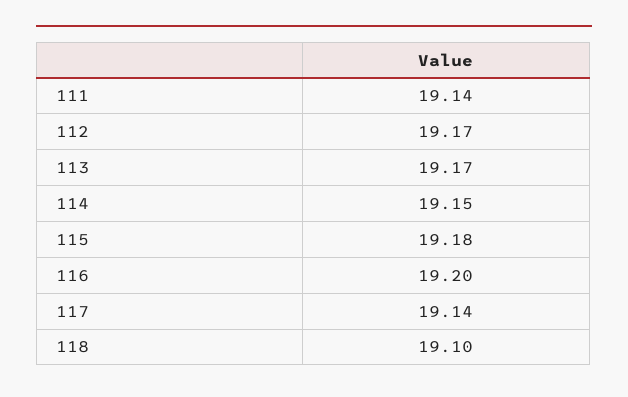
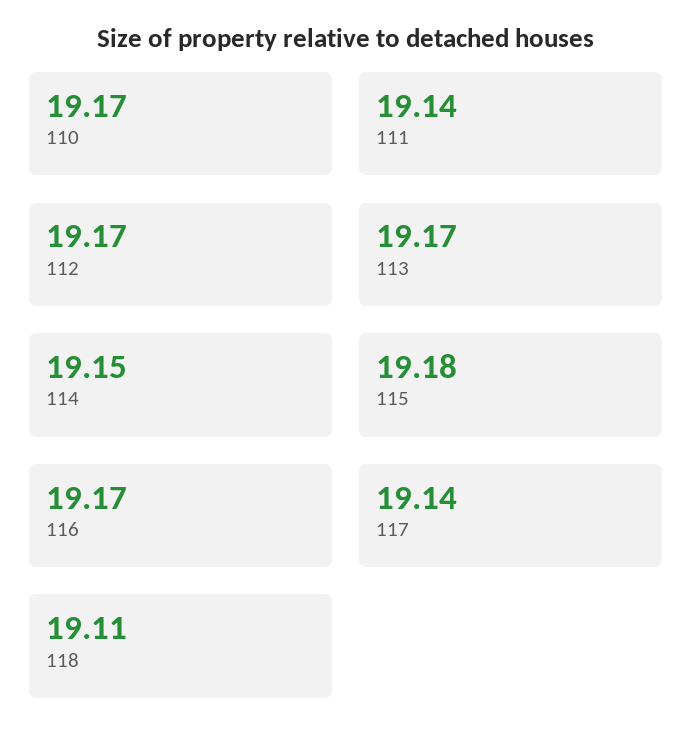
  {
    "111": 19.14,
    "112": 19.17,
    "113": 19.17,
    "114": 19.15,
    "115": 19.18,
-   "116": 19.2,
+   "116": 19.17,
    "117": 19.14,
-   "118": 19.1
+   "118": 19.11,
+   "110": 19.17
  }

